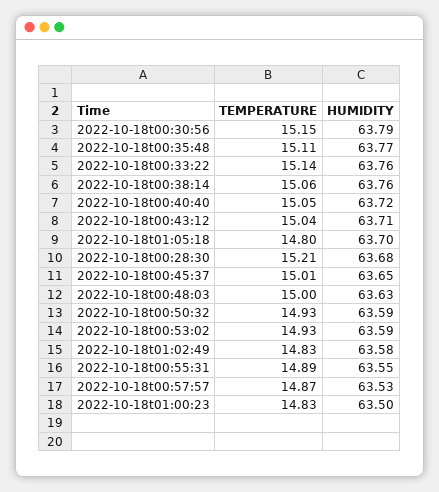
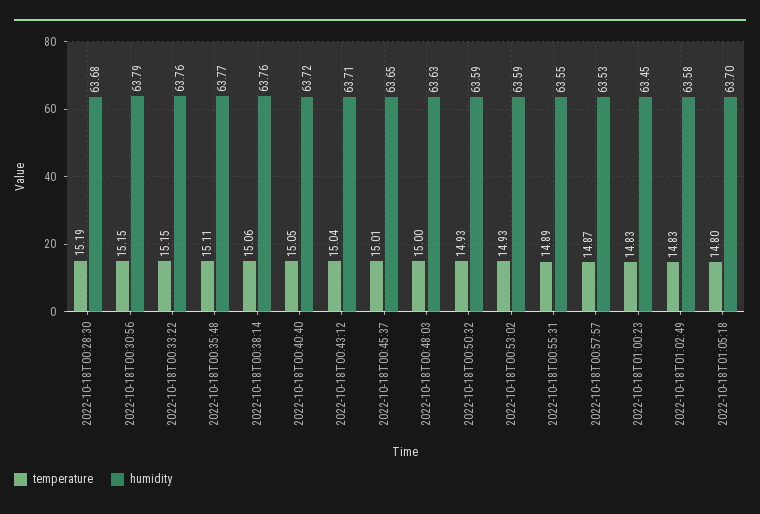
  {
    "TEMPERATURE": {
      "2022-10-18t00:30:56": 15.15,
      "2022-10-18t00:35:48": 15.11,
-     "2022-10-18t00:33:22": 15.14,
+     "2022-10-18t00:33:22": 15.15,
      "2022-10-18t00:38:14": 15.06,
      "2022-10-18t00:40:40": 15.05,
      "2022-10-18t00:43:12": 15.04,
      "2022-10-18t01:05:18": 14.8,
-     "2022-10-18t00:28:30": 15.21,
+     "2022-10-18t00:28:30": 15.19,
      "2022-10-18t00:45:37": 15.01,
      "2022-10-18t00:48:03": 15,
      "2022-10-18t00:50:32": 14.93,
      "2022-10-18t00:53:02": 14.93,
      "2022-10-18t01:02:49": 14.83,
      "2022-10-18t00:55:31": 14.89,
      "2022-10-18t00:57:57": 14.87,
      "2022-10-18t01:00:23": 14.83
    },
    "HUMIDITY": {
      "2022-10-18t00:30:56": 63.79,
      "2022-10-18t00:35:48": 63.77,
      "2022-10-18t00:33:22": 63.76,
      "2022-10-18t00:38:14": 63.76,
      "2022-10-18t00:40:40": 63.72,
      "2022-10-18t00:43:12": 63.71,
      "2022-10-18t01:05:18": 63.7,
      "2022-10-18t00:28:30": 63.68,
      "2022-10-18t00:45:37": 63.65,
      "2022-10-18t00:48:03": 63.63,
      "2022-10-18t00:50:32": 63.59,
      "2022-10-18t00:53:02": 63.59,
      "2022-10-18t01:02:49": 63.58,
      "2022-10-18t00:55:31": 63.55,
      "2022-10-18t00:57:57": 63.53,
-     "2022-10-18t01:00:23": 63.5
+     "2022-10-18t01:00:23": 63.45
    }
  }

